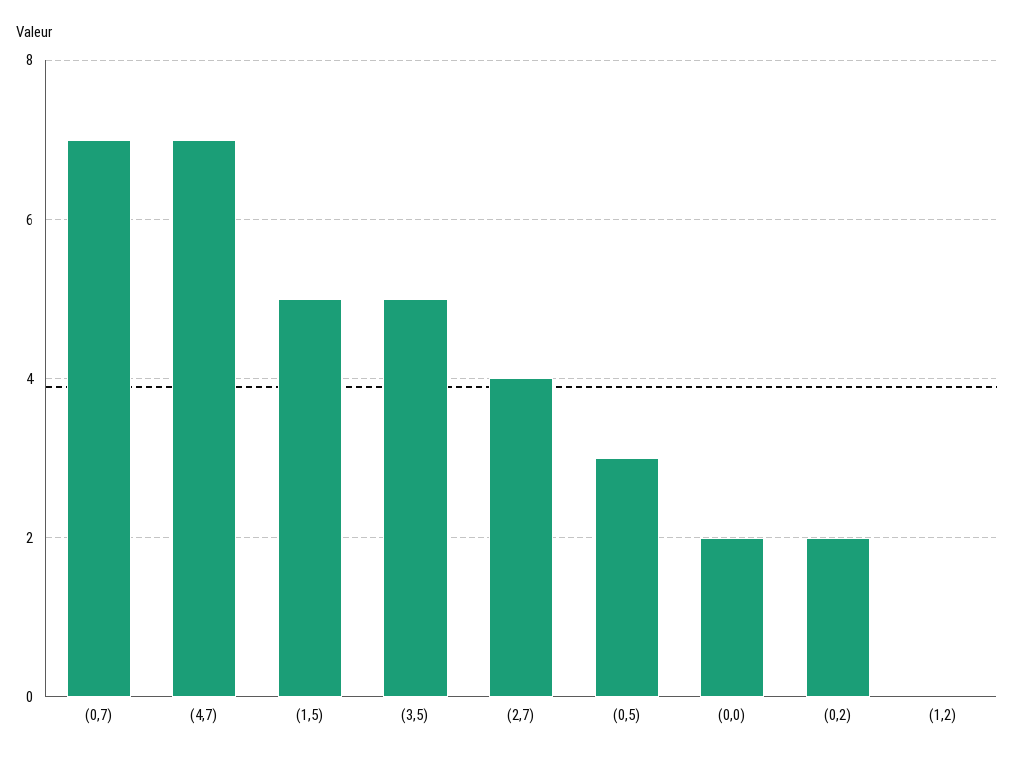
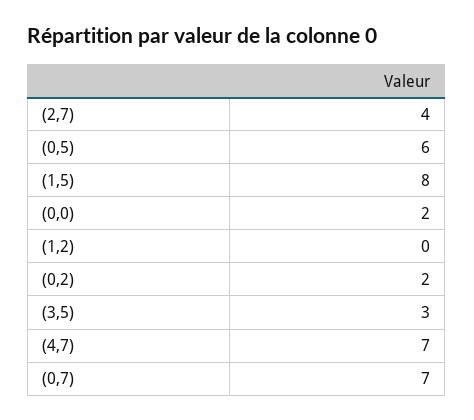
  {
    "(0,7)": 7,
    "(4,7)": 7,
-   "(1,5)": 5,
+   "(1,5)": 8,
-   "(3,5)": 5,
+   "(3,5)": 3,
    "(2,7)": 4,
-   "(0,5)": 3,
+   "(0,5)": 6,
    "(0,0)": 2,
    "(0,2)": 2,
    "(1,2)": 0
  }

